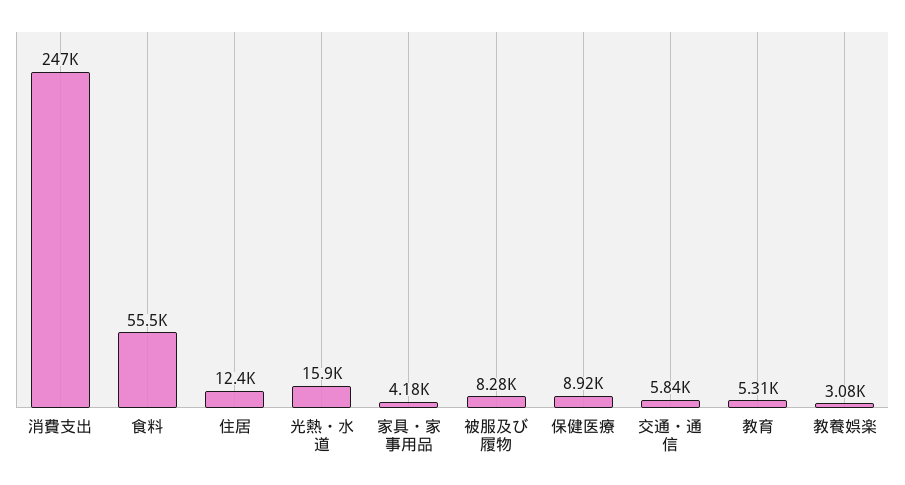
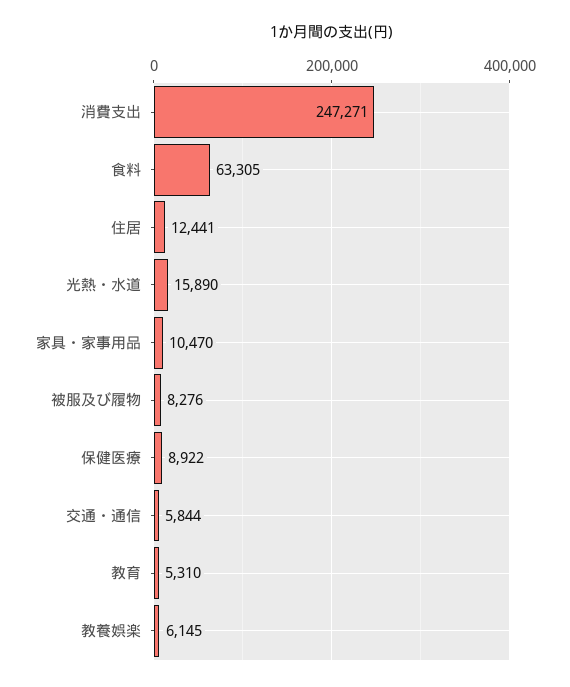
  {
    "消費支出": 247271,
-   "食料": 55500,
+   "食料": 63305,
    "住居": 12441,
    "光熱・水道": 15890,
-   "家具・家事用品": 4180,
+   "家具・家事用品": 10470,
    "被服及び履物": 8276,
    "保健医療": 8922,
    "交通・通信": 5844,
    "教育": 5310,
-   "教養娯楽": 3080
+   "教養娯楽": 6145
  }

